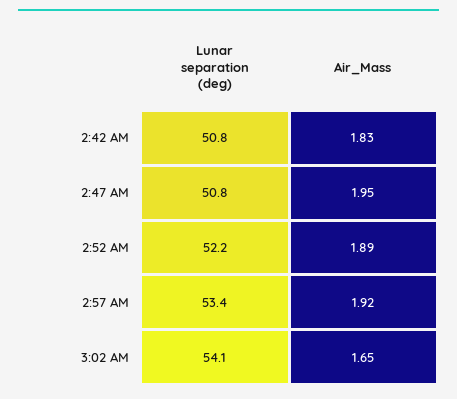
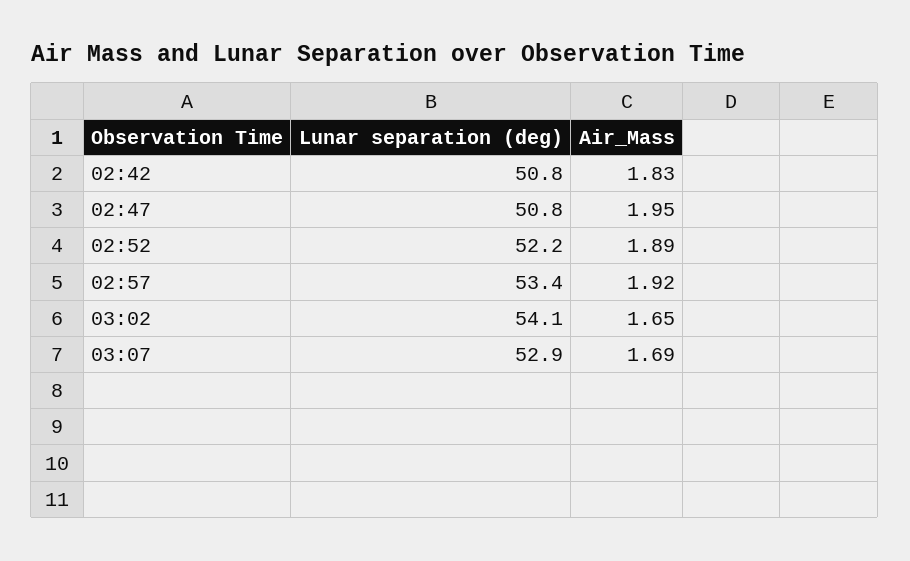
  {
    "Lunar separation (deg)": {
      "2:42 AM": 50.8,
      "2:47 AM": 50.8,
      "2:52 AM": 52.2,
      "2:57 AM": 53.4,
-     "3:02 AM": 54.1
+     "3:02 AM": 54.1,
+     "03:07": 52.9
    },
    "Air_Mass": {
      "2:42 AM": 1.83,
      "2:47 AM": 1.95,
      "2:52 AM": 1.89,
      "2:57 AM": 1.92,
-     "3:02 AM": 1.65
+     "3:02 AM": 1.65,
+     "03:07": 1.69
    }
  }

